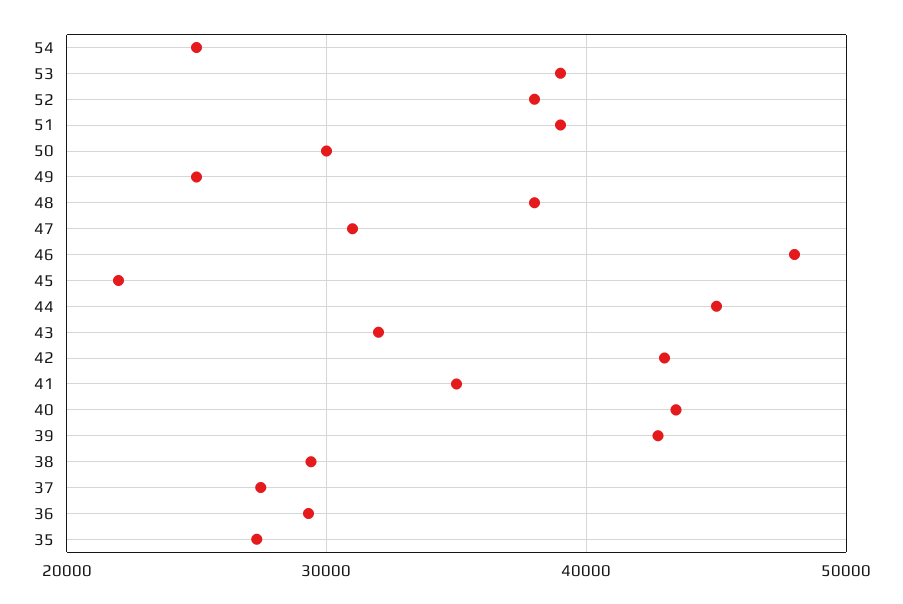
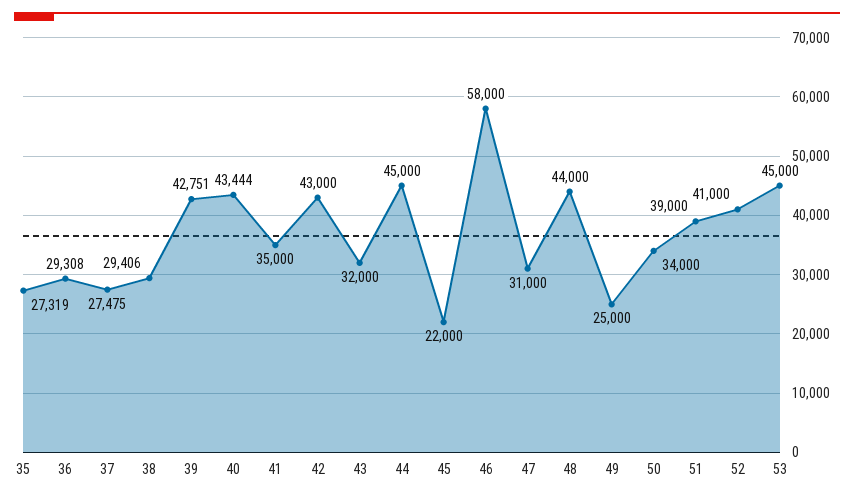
  {
-   "54": 25000,
-   "53": 39000,
+   "53": 45000,
-   "52": 38000,
+   "52": 41000,
    "51": 39000,
-   "50": 30000,
+   "50": 34000,
    "49": 25000,
-   "48": 38000,
+   "48": 44000,
    "47": 31000,
-   "46": 48000,
+   "46": 58000,
    "45": 22000,
    "44": 45000,
    "43": 32000,
    "42": 43000,
    "41": 35000,
    "40": 43444,
    "39": 42751,
    "38": 29406,
    "37": 27475,
    "36": 29308,
    "35": 27319
  }

